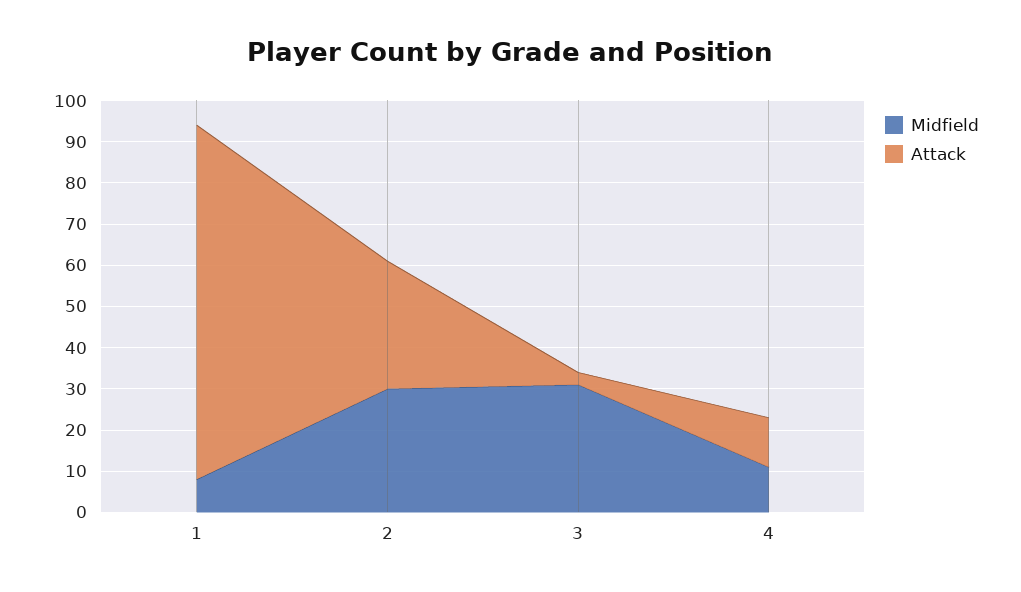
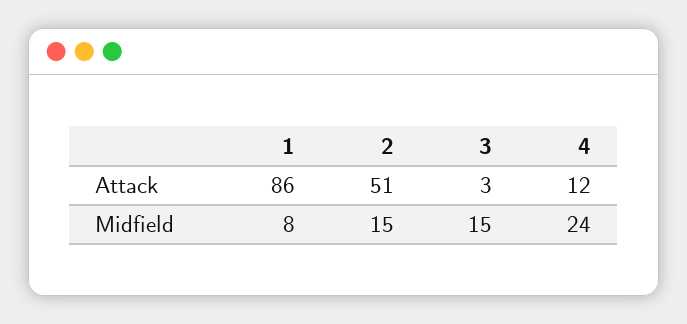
  {
    "Midfield": {
      "1": 8,
-     "2": 30,
+     "2": 15,
-     "3": 30,
+     "3": 15,
-     "4": 10
+     "4": 24
    },
    "Attack": {
      "1": 86,
-     "2": 30,
+     "2": 51,
      "3": 3,
      "4": 12
    }
  }

